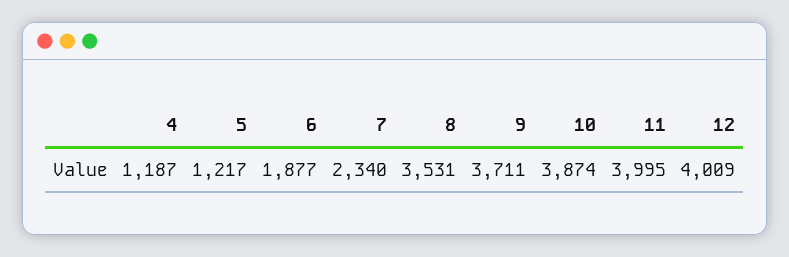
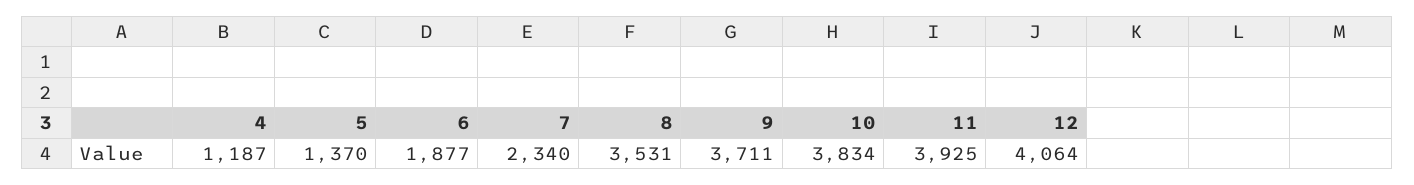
  {
    "4": 1187,
-   "5": 1217,
+   "5": 1370,
    "6": 1877,
    "7": 2340,
    "8": 3531,
    "9": 3711,
-   "10": 3874,
+   "10": 3834,
-   "11": 3995,
+   "11": 3925,
-   "12": 4009
+   "12": 4064
  }

